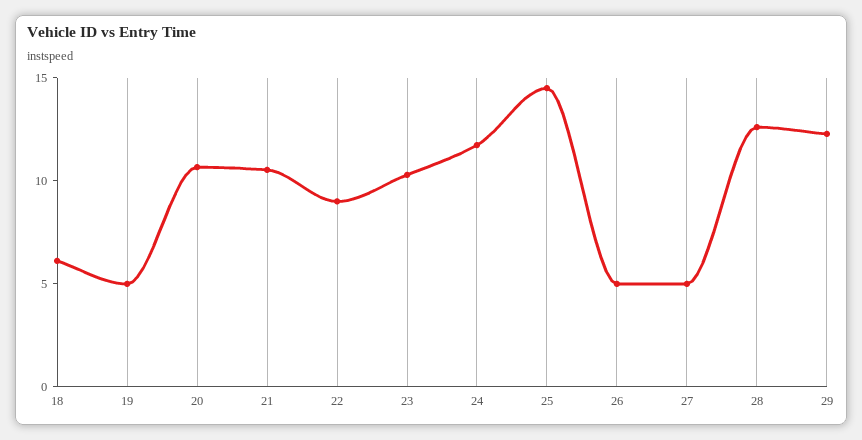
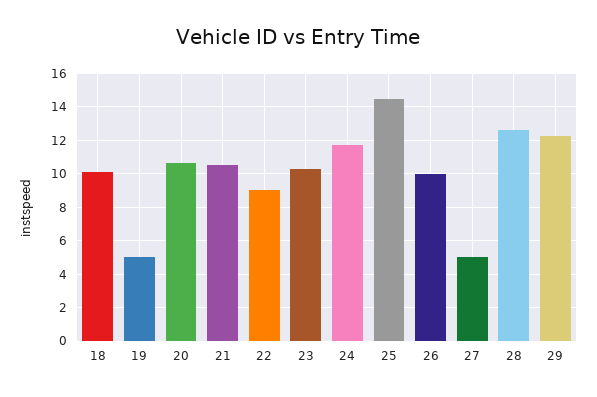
  {
-   "18": 6,
+   "18": 10,
    "19": 5,
    "20": 10.5,
    "21": 10.5,
    "22": 9,
    "23": 10.5,
    "24": 11.5,
    "25": 14.5,
-   "26": 5,
+   "26": 10,
    "27": 5,
    "28": 12.5,
    "29": 12.5
  }

